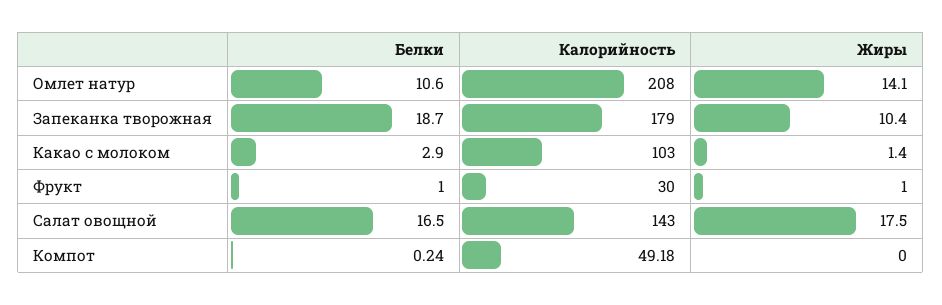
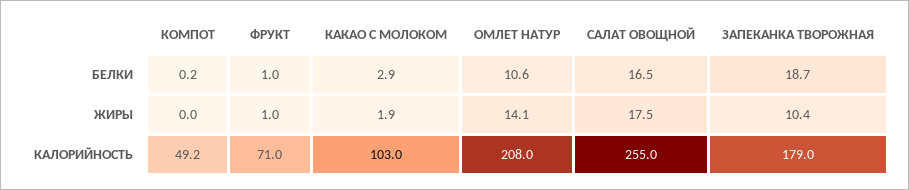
  {
    "Белки": {
      "Омлет натур": 10.6,
      "Запеканка творожная": 18.7,
      "Какао с молоком": 2.9,
      "Фрукт": 1,
      "Салат овощной": 16.5,
      "Компот": 0.24
    },
    "Калорийность": {
      "Омлет натур": 208,
      "Запеканка творожная": 179,
      "Какао с молоком": 103,
-     "Фрукт": 30,
+     "Фрукт": 71,
-     "Салат овощной": 143,
+     "Салат овощной": 255,
      "Компот": 49.18
    },
    "Жиры": {
      "Омлет натур": 14.1,
      "Запеканка творожная": 10.4,
-     "Какао с молоком": 1.4,
+     "Какао с молоком": 1.9,
      "Фрукт": 1,
      "Салат овощной": 17.5,
      "Компот": 0
    }
  }

